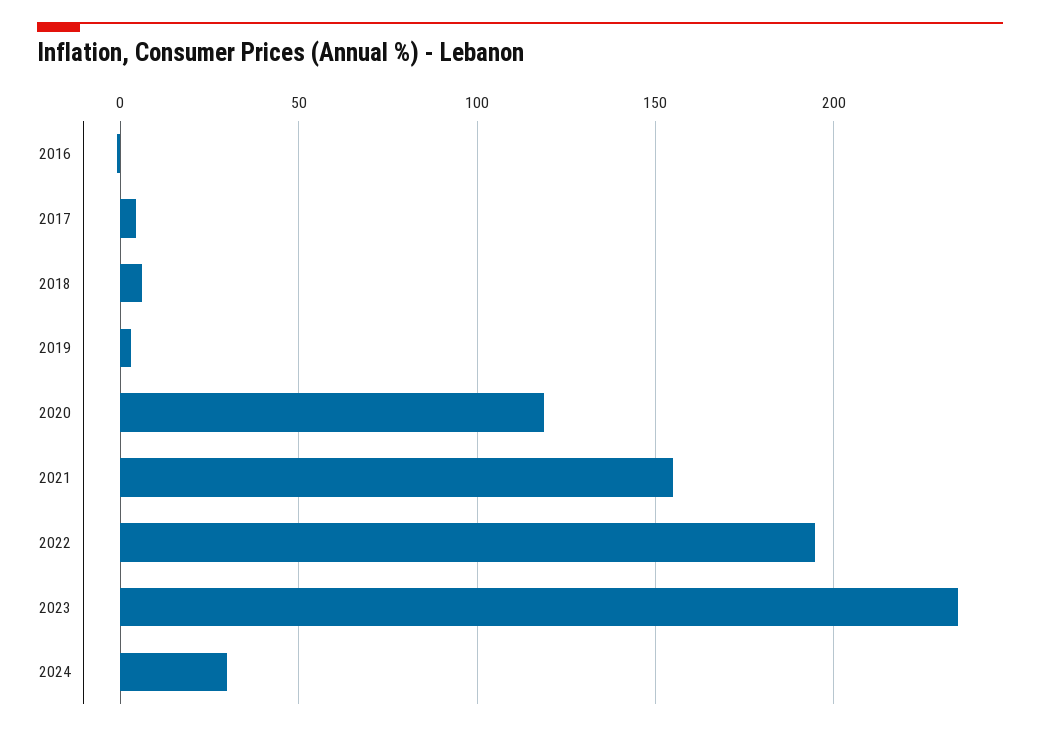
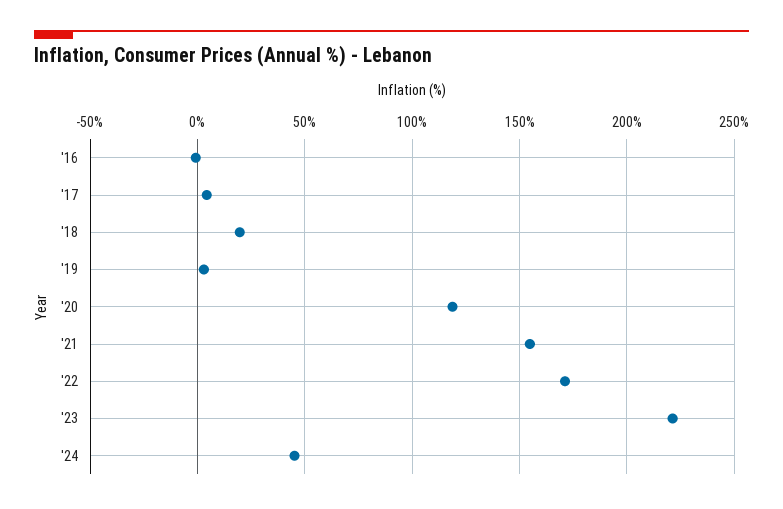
  {
    "2016": 0,
    "2017": 5,
-   "2018": 5,
+   "2018": 20,
    "2019": 5,
    "2020": 120,
    "2021": 155,
-   "2022": 195,
+   "2022": 170,
-   "2023": 235,
+   "2023": 220,
-   "2024": 30
+   "2024": 45
  }

